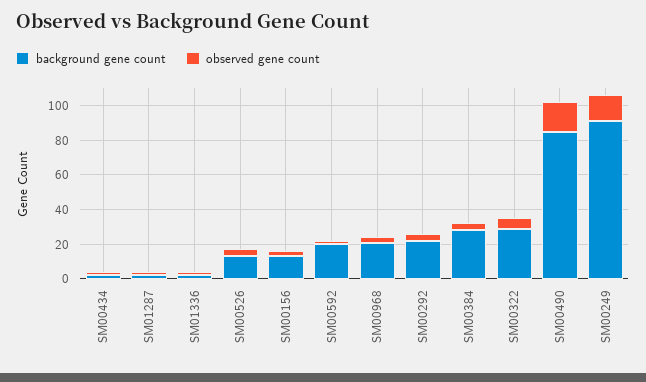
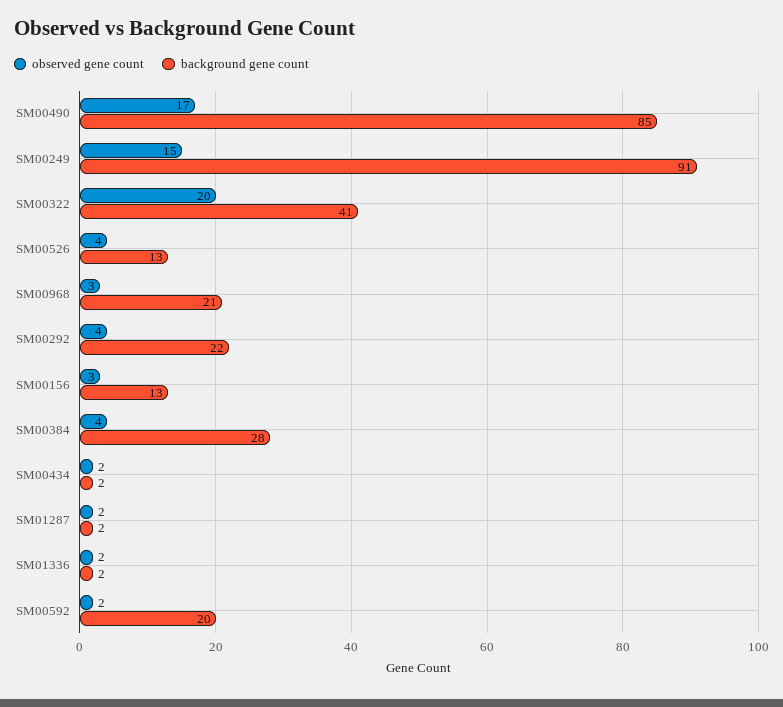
  {
    "background gene count": {
      "SM00434": 2,
      "SM01287": 2,
      "SM01336": 2,
      "SM00526": 13,
      "SM00156": 13,
      "SM00592": 20,
      "SM00968": 21,
      "SM00292": 22,
      "SM00384": 28,
-     "SM00322": 30,
+     "SM00322": 41,
      "SM00490": 85,
      "SM00249": 91
    },
    "observed gene count": {
      "SM00434": 2,
      "SM01287": 2,
      "SM01336": 2,
      "SM00526": 4,
      "SM00156": 3,
      "SM00592": 2,
      "SM00968": 3,
      "SM00292": 4,
      "SM00384": 4,
-     "SM00322": 5,
+     "SM00322": 20,
      "SM00490": 17,
      "SM00249": 15
    }
  }

